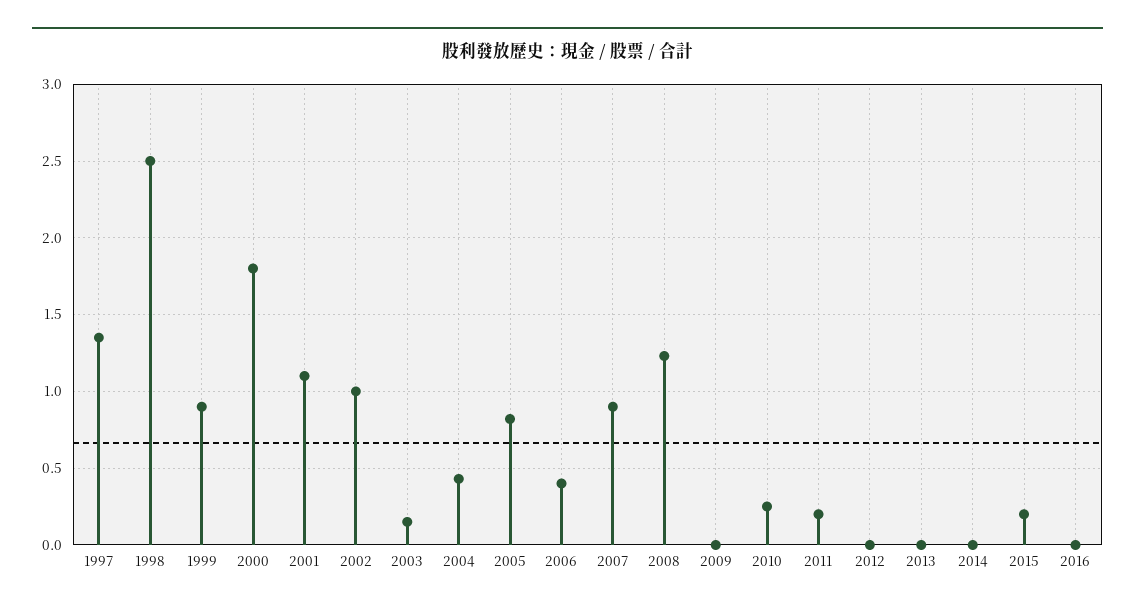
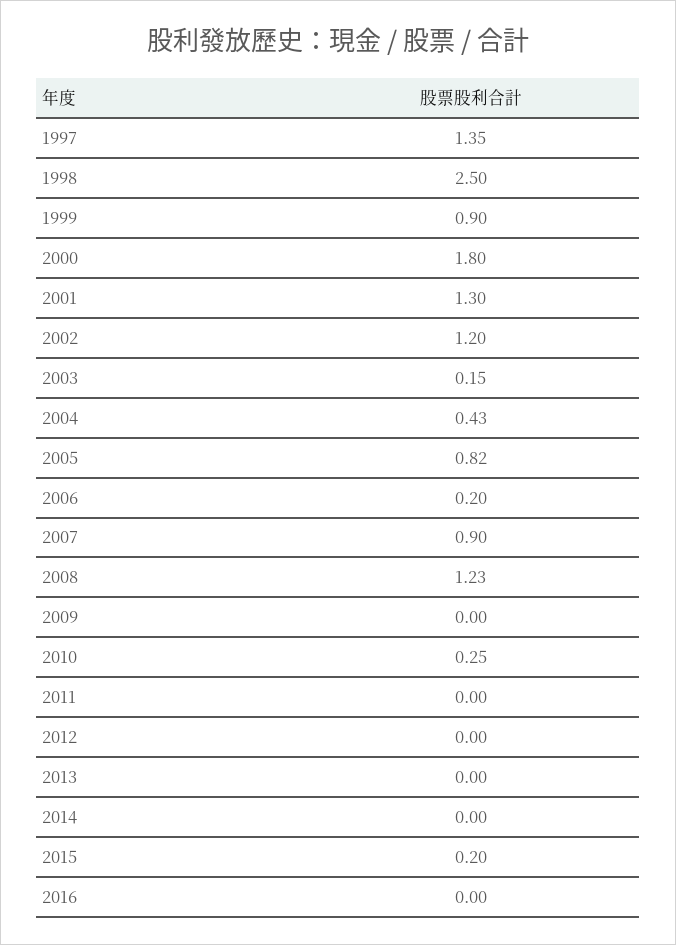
  {
    "1997": 1.35,
    "1998": 2.5,
    "1999": 0.9,
    "2000": 1.8,
-   "2001": 1.1,
+   "2001": 1.3,
-   "2002": 1,
+   "2002": 1.2,
    "2003": 0.15,
    "2004": 0.43,
    "2005": 0.82,
-   "2006": 0.4,
+   "2006": 0.2,
    "2007": 0.9,
    "2008": 1.23,
    "2009": 0,
    "2010": 0.25,
-   "2011": 0.2,
+   "2011": 0,
    "2012": 0,
    "2013": 0,
    "2014": 0,
    "2015": 0.2,
    "2016": 0
  }

